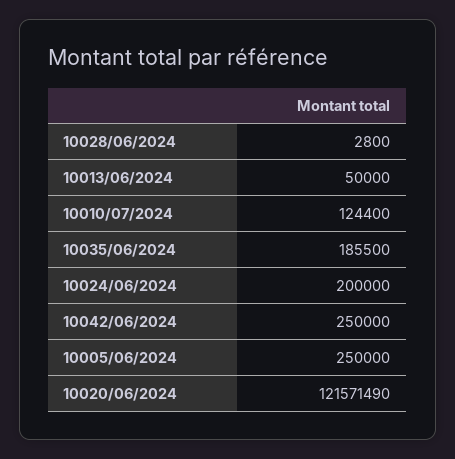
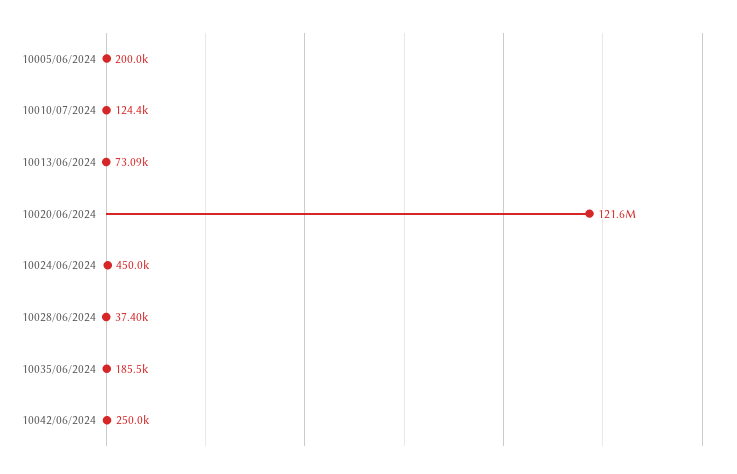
  {
-   "10028/06/2024": 2800,
+   "10028/06/2024": 37400,
-   "10013/06/2024": 50000,
+   "10013/06/2024": 73090,
    "10010/07/2024": 124400,
    "10035/06/2024": 185500,
-   "10024/06/2024": 200000,
+   "10024/06/2024": 450000,
    "10042/06/2024": 250000,
-   "10005/06/2024": 250000,
+   "10005/06/2024": 200000,
    "10020/06/2024": 121571490
  }

